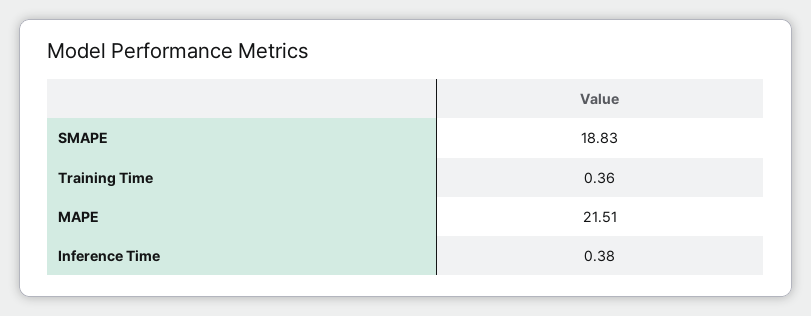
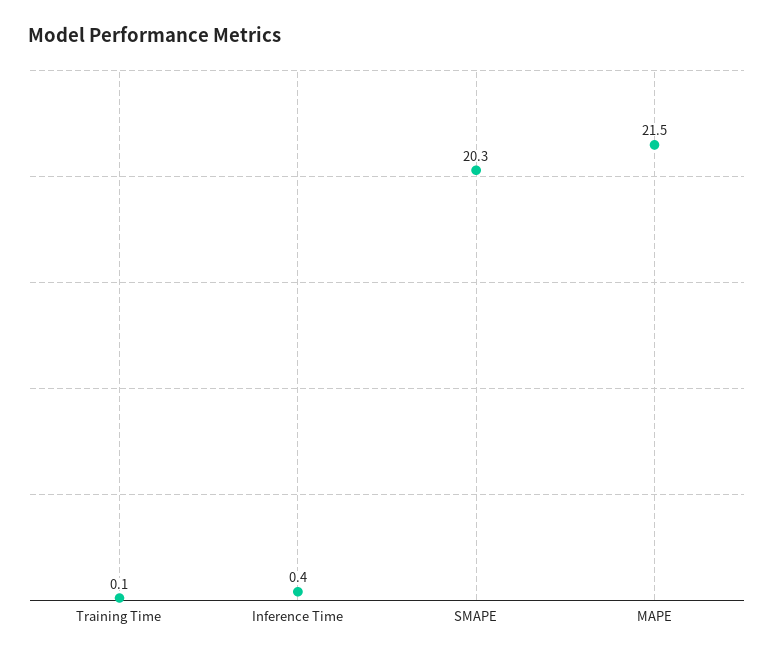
  {
-   "SMAPE": 18.83,
+   "SMAPE": 20.3,
-   "Training Time": 0.36,
+   "Training Time": 0.1,
    "MAPE": 21.51,
    "Inference Time": 0.38
  }

